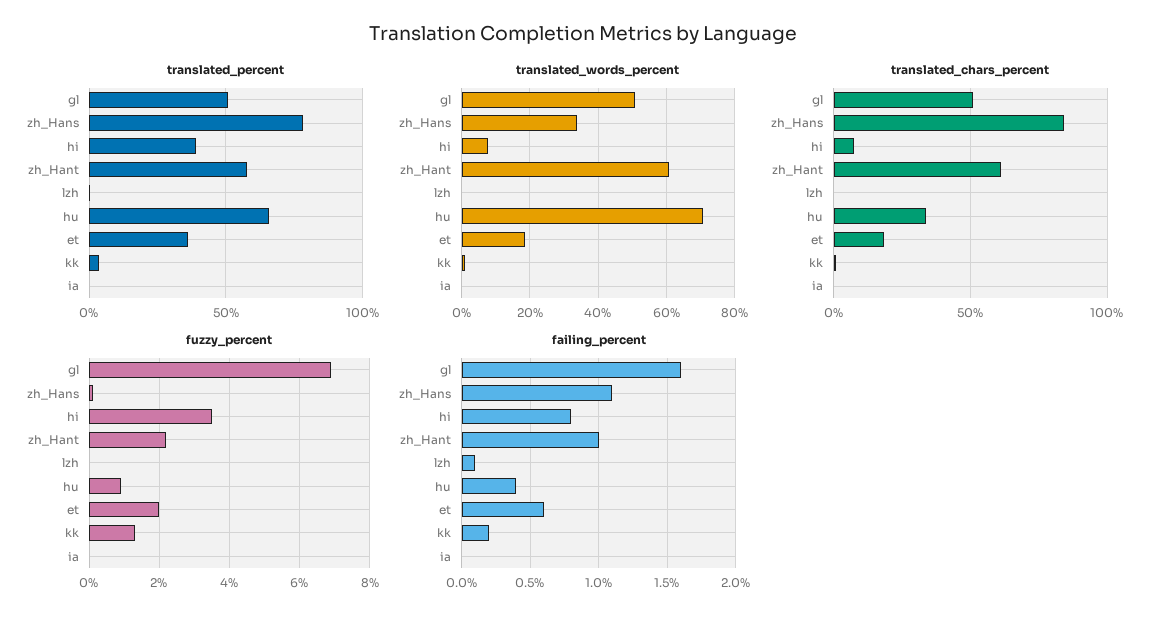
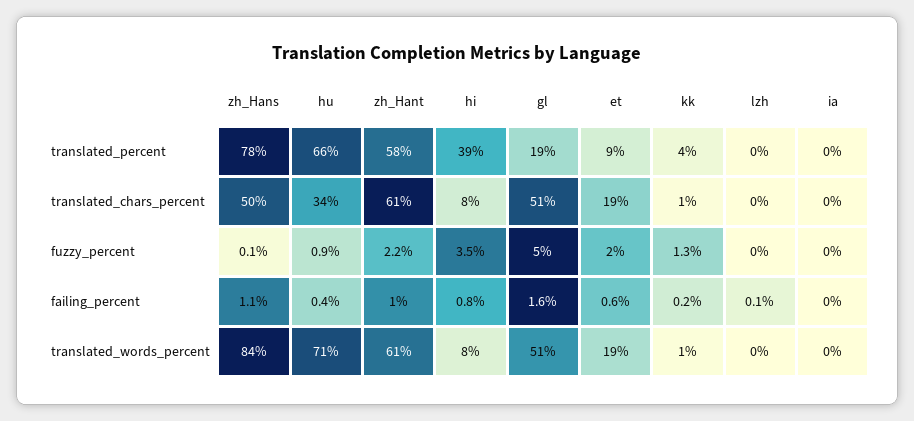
  {
    "translated_percent": {
-     "gl": 50,
+     "gl": 19,
      "zh_Hans": 78,
      "hi": 39,
      "zh_Hant": 58,
      "lzh": 0,
      "hu": 66,
-     "et": 35,
+     "et": 9,
      "kk": 4,
      "ia": 0
    },
    "translated_words_percent": {
      "gl": 51,
-     "zh_Hans": 34,
+     "zh_Hans": 84,
      "hi": 8,
      "zh_Hant": 61,
      "lzh": 0,
      "hu": 71,
      "et": 19,
      "kk": 1,
      "ia": 0
    },
    "translated_chars_percent": {
      "gl": 51,
-     "zh_Hans": 85,
+     "zh_Hans": 50,
      "hi": 8,
      "zh_Hant": 61,
      "lzh": 0,
      "hu": 34,
      "et": 19,
      "kk": 1,
      "ia": 0
    },
    "fuzzy_percent": {
-     "gl": 7,
+     "gl": 5,
      "zh_Hans": 0.1,
      "hi": 3.5,
      "zh_Hant": 2.2,
      "lzh": 0,
      "hu": 0.9,
      "et": 2,
      "kk": 1.3,
      "ia": 0
    },
    "failing_percent": {
      "gl": 1.6,
      "zh_Hans": 1.1,
      "hi": 0.8,
      "zh_Hant": 1,
      "lzh": 0.1,
      "hu": 0.4,
      "et": 0.6,
      "kk": 0.2,
      "ia": 0
    }
  }

